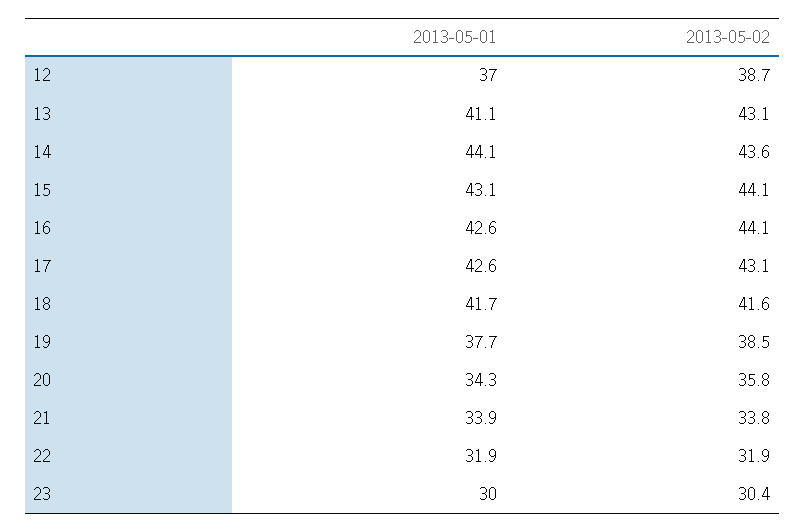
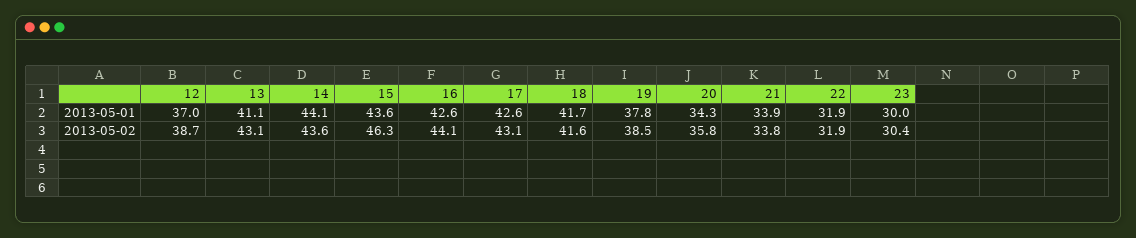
  {
    "2013-05-01": {
      "12": 37,
      "13": 41.1,
      "14": 44.1,
-     "15": 43.1,
+     "15": 43.6,
      "16": 42.6,
      "17": 42.6,
      "18": 41.7,
-     "19": 37.7,
+     "19": 37.8,
      "20": 34.3,
      "21": 33.9,
      "22": 31.9,
      "23": 30
    },
    "2013-05-02": {
      "12": 38.7,
      "13": 43.1,
      "14": 43.6,
-     "15": 44.1,
+     "15": 46.3,
      "16": 44.1,
      "17": 43.1,
      "18": 41.6,
      "19": 38.5,
      "20": 35.8,
      "21": 33.8,
      "22": 31.9,
      "23": 30.4
    }
  }

